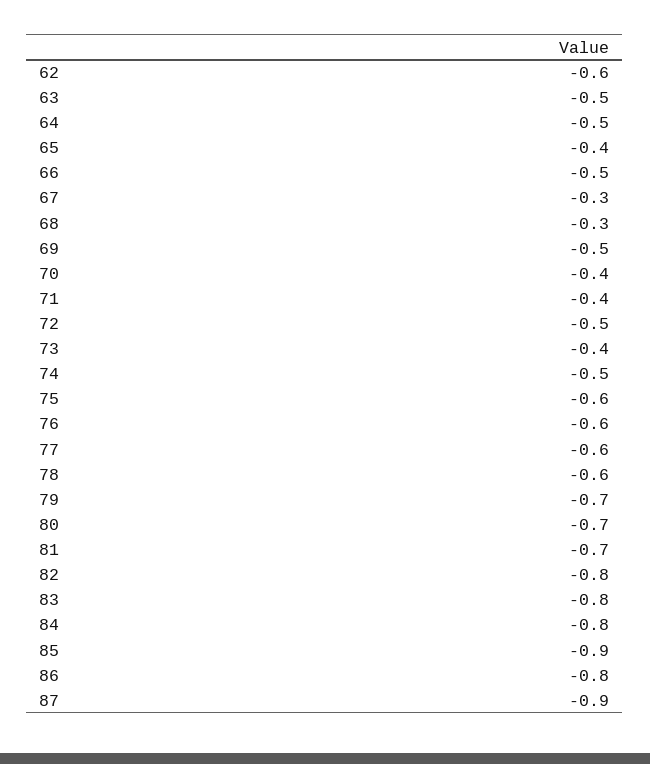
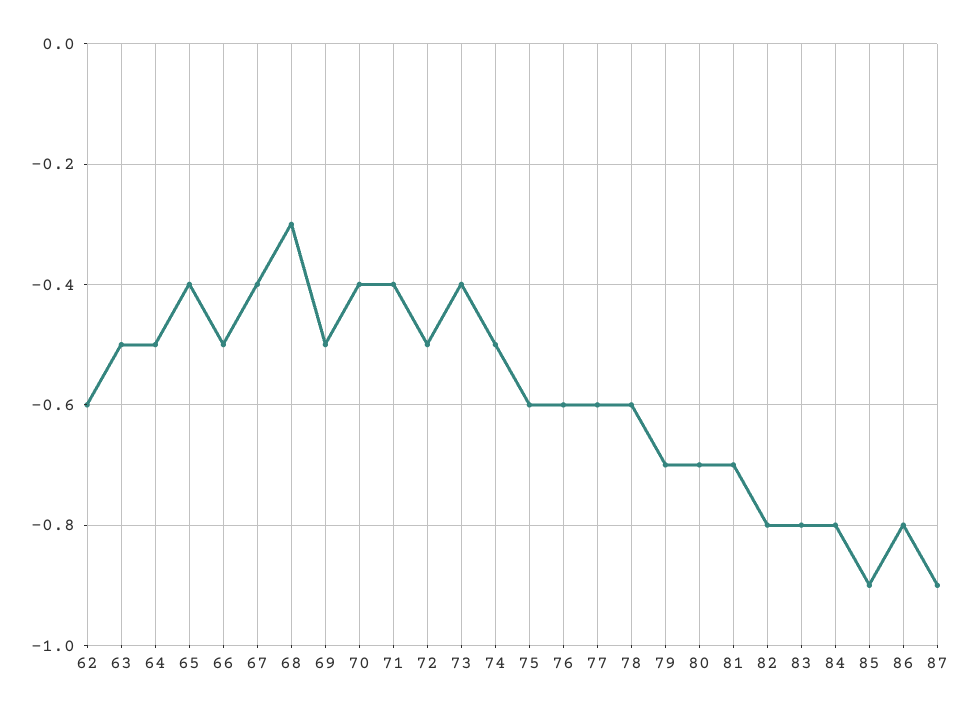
  {
    "62": -0.6,
    "63": -0.5,
    "64": -0.5,
    "65": -0.4,
    "66": -0.5,
-   "67": -0.3,
+   "67": -0.4,
    "68": -0.3,
    "69": -0.5,
    "70": -0.4,
    "71": -0.4,
    "72": -0.5,
    "73": -0.4,
    "74": -0.5,
    "75": -0.6,
    "76": -0.6,
    "77": -0.6,
    "78": -0.6,
    "79": -0.7,
    "80": -0.7,
    "81": -0.7,
    "82": -0.8,
    "83": -0.8,
    "84": -0.8,
    "85": -0.9,
    "86": -0.8,
    "87": -0.9
  }

